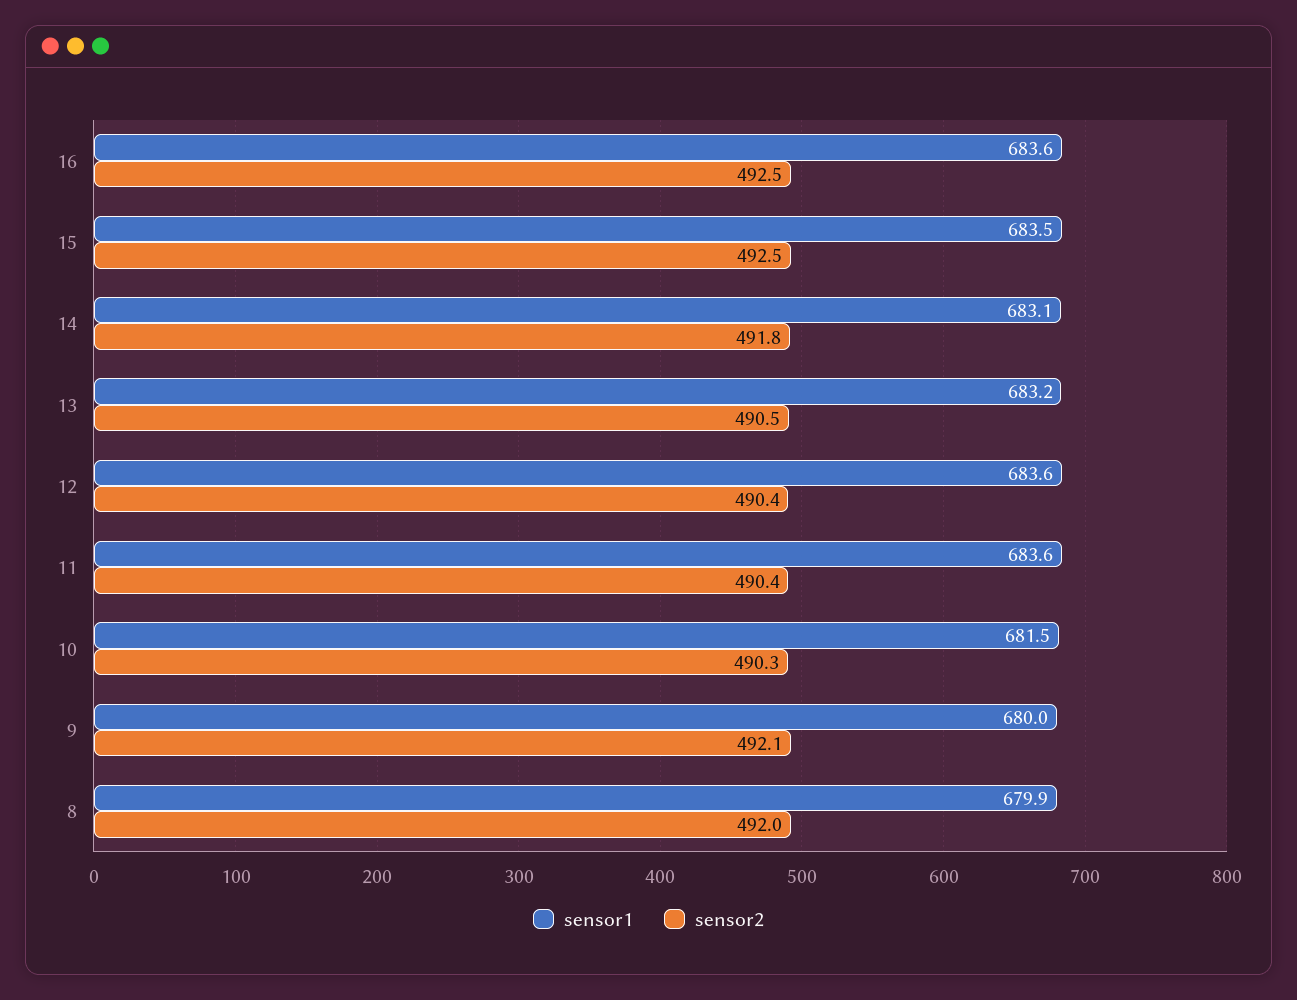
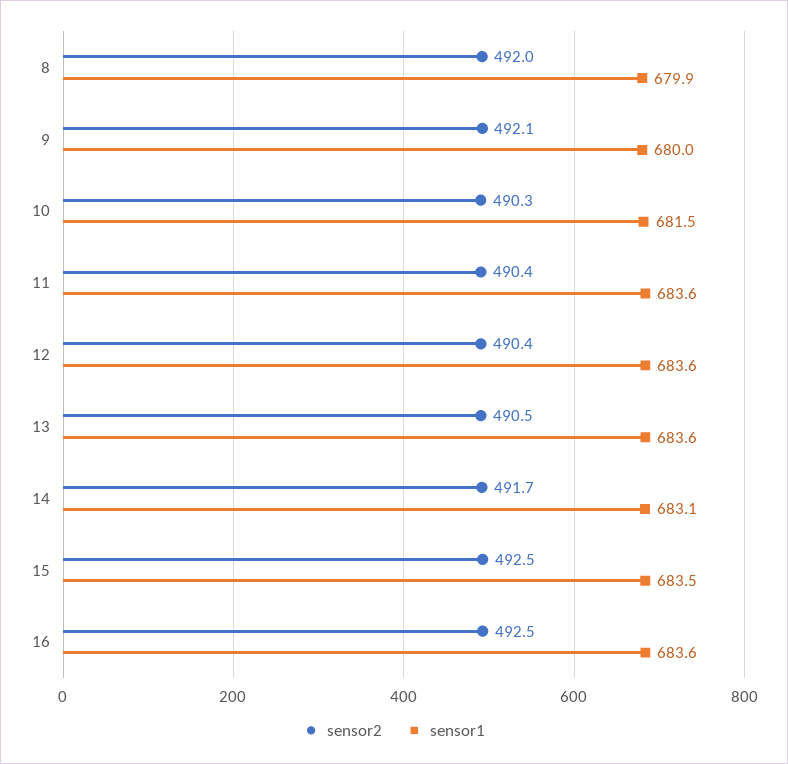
  {
    "sensor1": {
      "16": 683.6,
      "15": 683.5,
      "14": 683.1,
-     "13": 683.2,
+     "13": 683.6,
      "12": 683.6,
      "11": 683.6,
      "10": 681.5,
      "9": 680,
      "8": 679.9
    },
    "sensor2": {
      "16": 492.5,
      "15": 492.5,
-     "14": 491.8,
+     "14": 491.7,
      "13": 490.5,
      "12": 490.4,
      "11": 490.4,
      "10": 490.3,
      "9": 492.1,
      "8": 492
    }
  }

